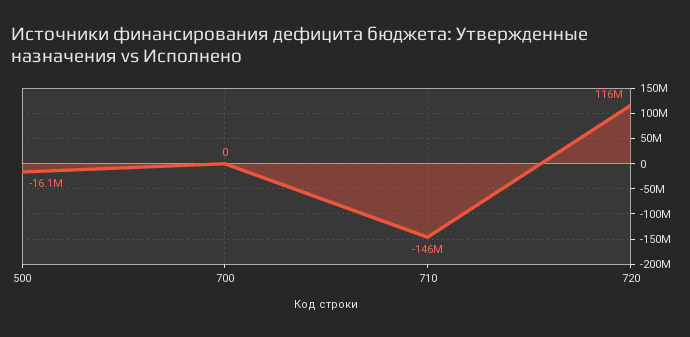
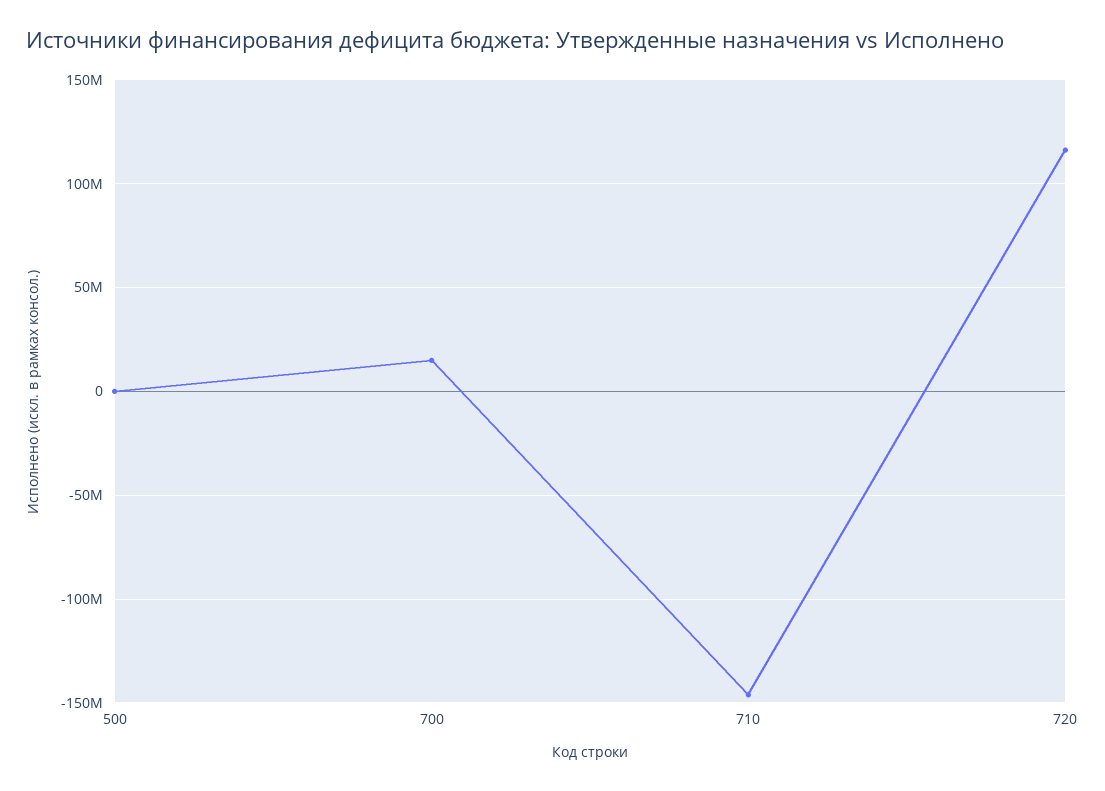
  {
-   "500": -16100000,
+   "500": 0,
-   "700": 0,
+   "700": 15000000,
    "710": -146000000,
    "720": 116000000
  }

